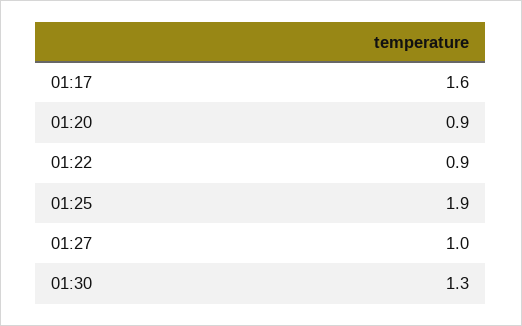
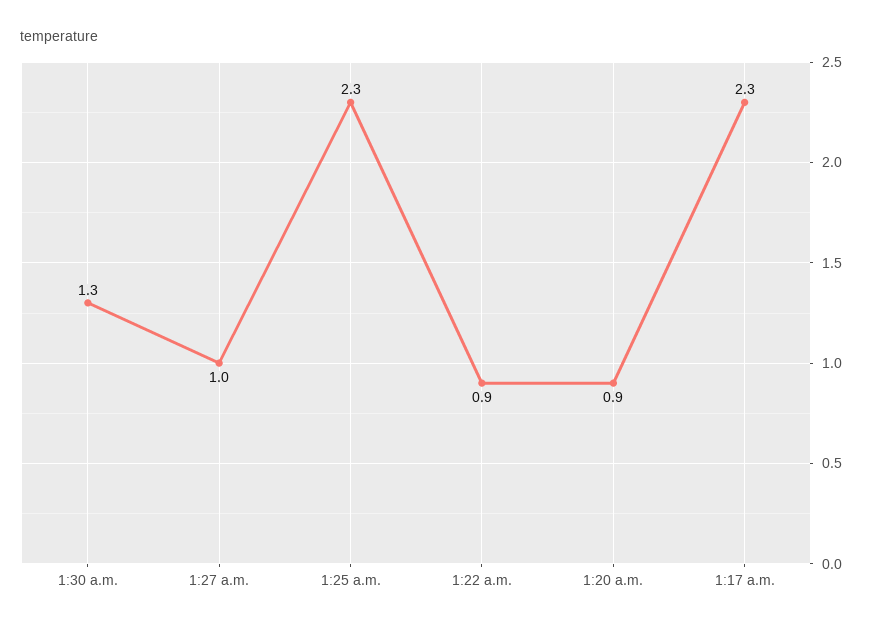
  {
-   "01:17": 1.6,
+   "01:17": 2.3,
    "01:20": 0.9,
    "01:22": 0.9,
-   "01:25": 1.9,
+   "01:25": 2.3,
    "01:27": 1,
    "01:30": 1.3
  }

